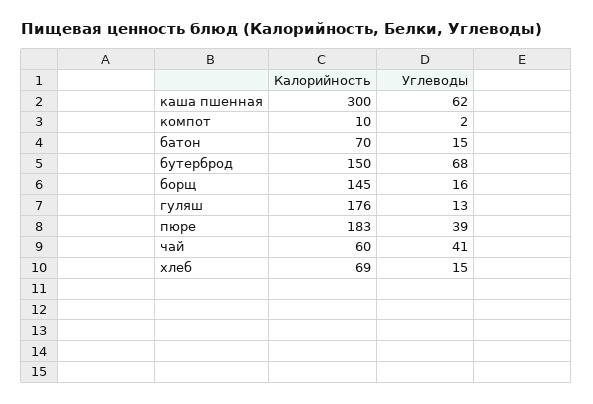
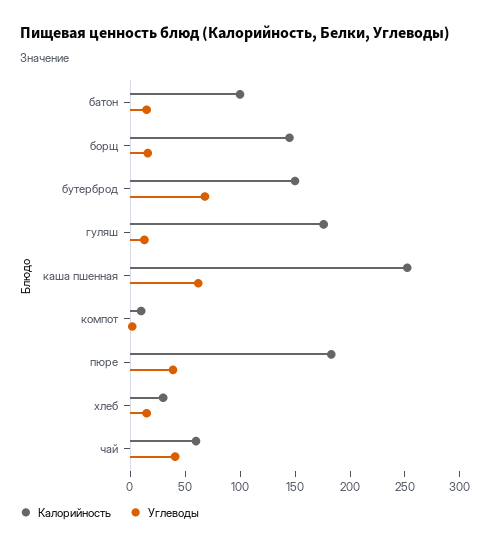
  {
    "Калорийность": {
-     "каша пшенная": 300,
+     "каша пшенная": 250,
      "компот": 10,
-     "батон": 70,
+     "батон": 100,
      "бутерброд": 150,
      "борщ": 145,
      "гуляш": 176,
      "пюре": 183,
      "чай": 60,
-     "хлеб": 69
+     "хлеб": 30
    },
    "Углеводы": {
      "каша пшенная": 62,
      "компот": 2,
      "батон": 15,
      "бутерброд": 68,
      "борщ": 16,
      "гуляш": 13,
      "пюре": 39,
      "чай": 41,
      "хлеб": 15
    }
  }

